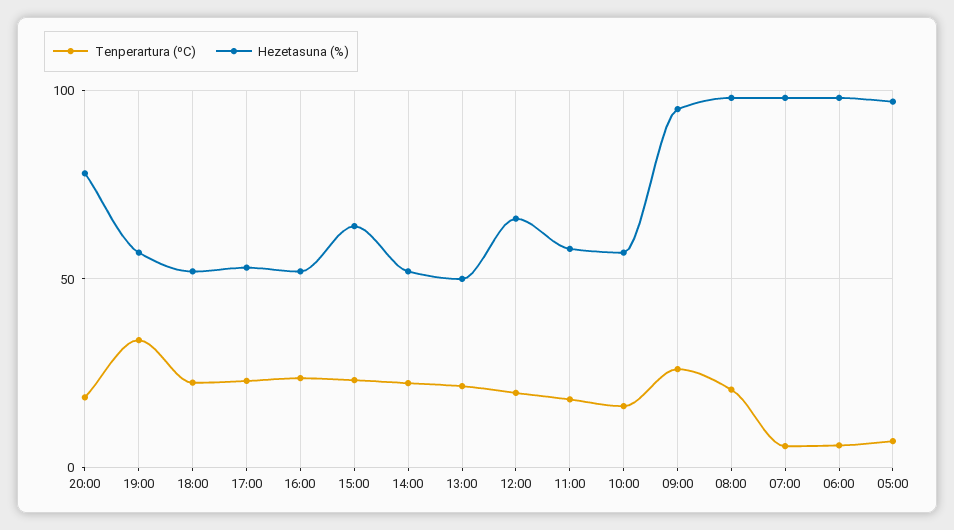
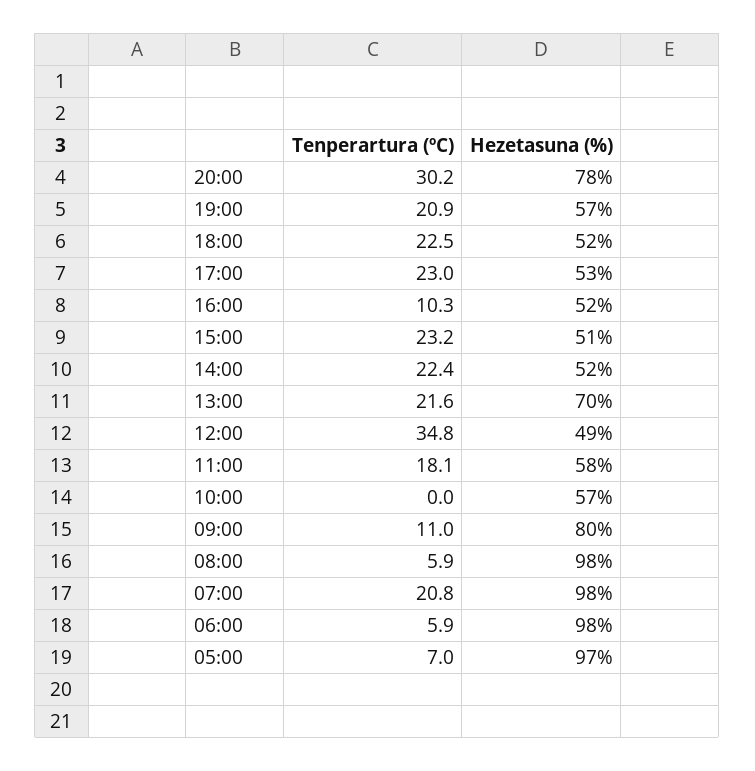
  {
    "Tenperartura (ºC)": {
-     "20:00": 20,
+     "20:00": 30.2,
-     "19:00": 35,
+     "19:00": 20.9,
      "18:00": 22.5,
      "17:00": 23,
-     "16:00": 25,
+     "16:00": 10.3,
      "15:00": 23.2,
      "14:00": 22.4,
      "13:00": 21.6,
-     "12:00": 20,
+     "12:00": 34.8,
      "11:00": 18.1,
-     "10:00": 15,
+     "10:00": 0,
-     "09:00": 25,
+     "09:00": 11,
-     "08:00": 20,
+     "08:00": 5.9,
-     "07:00": 5,
+     "07:00": 20.8,
      "06:00": 5.9,
      "05:00": 7
    },
    "Hezetasuna (%)": {
      "20:00": 78,
      "19:00": 57,
      "18:00": 52,
      "17:00": 53,
      "16:00": 52,
-     "15:00": 65,
+     "15:00": 51,
      "14:00": 52,
-     "13:00": 50,
+     "13:00": 70,
-     "12:00": 65,
+     "12:00": 49,
      "11:00": 58,
      "10:00": 57,
-     "09:00": 95,
+     "09:00": 80,
      "08:00": 98,
      "07:00": 98,
      "06:00": 98,
      "05:00": 97
    }
  }

